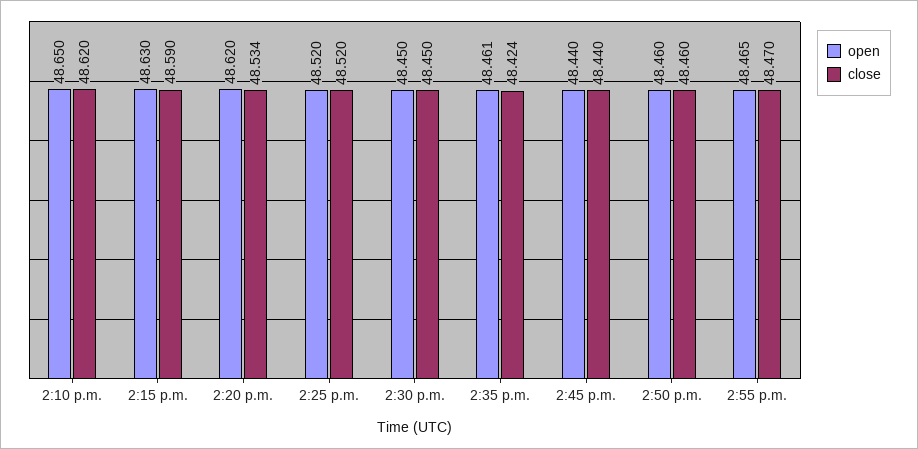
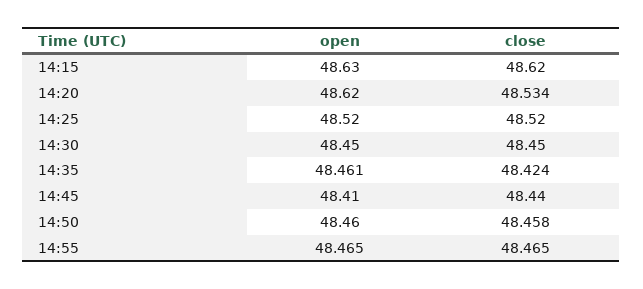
  {
    "open": {
-     "2:10 p.m.": 48.65,
      "2:15 p.m.": 48.63,
      "2:20 p.m.": 48.62,
      "2:25 p.m.": 48.52,
      "2:30 p.m.": 48.45,
      "2:35 p.m.": 48.461,
-     "2:45 p.m.": 48.44,
+     "2:45 p.m.": 48.41,
      "2:50 p.m.": 48.46,
      "2:55 p.m.": 48.465
    },
    "close": {
-     "2:10 p.m.": 48.62,
-     "2:15 p.m.": 48.59,
+     "2:15 p.m.": 48.62,
      "2:20 p.m.": 48.534,
      "2:25 p.m.": 48.52,
      "2:30 p.m.": 48.45,
      "2:35 p.m.": 48.424,
      "2:45 p.m.": 48.44,
-     "2:50 p.m.": 48.46,
+     "2:50 p.m.": 48.458,
-     "2:55 p.m.": 48.47
+     "2:55 p.m.": 48.465
    }
  }

